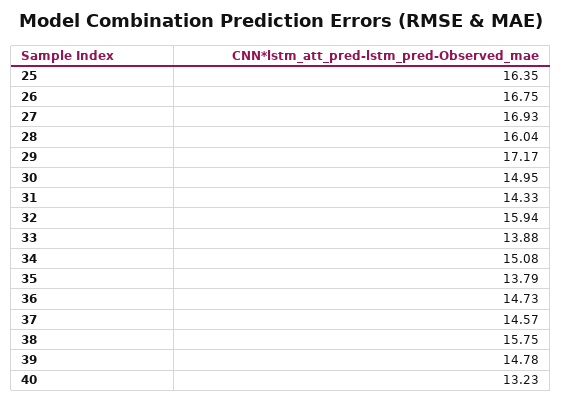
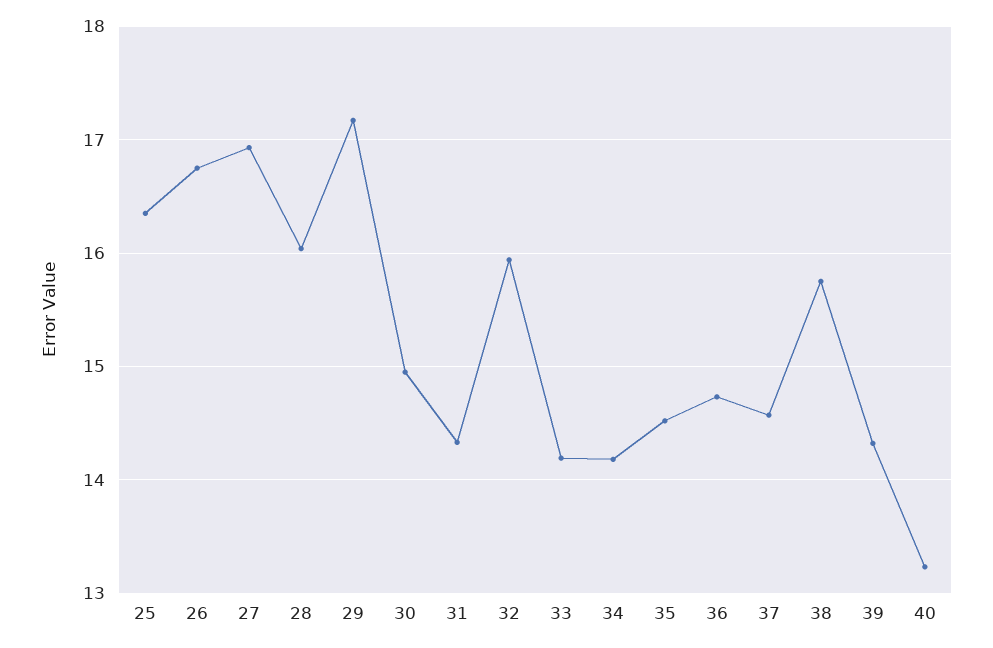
  {
    "25": 16.35,
    "26": 16.75,
    "27": 16.93,
    "28": 16.04,
    "29": 17.17,
    "30": 14.95,
    "31": 14.33,
    "32": 15.94,
-   "33": 13.88,
+   "33": 14.2,
-   "34": 15.08,
+   "34": 14.2,
-   "35": 13.79,
+   "35": 14.5,
    "36": 14.73,
    "37": 14.57,
    "38": 15.75,
-   "39": 14.78,
+   "39": 14.3,
    "40": 13.23
  }

